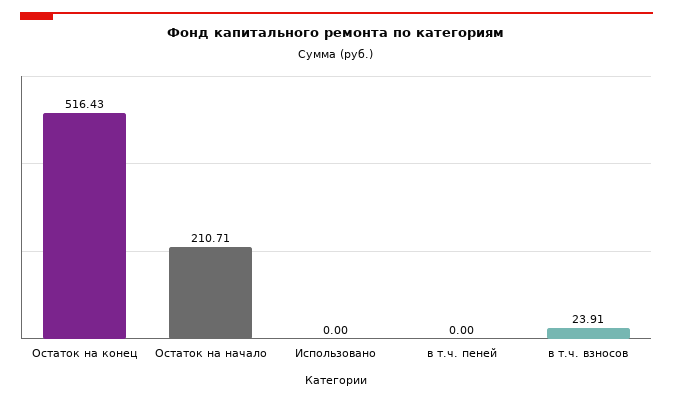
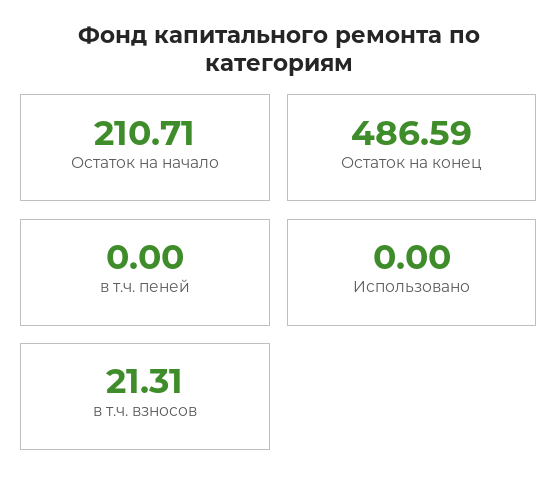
  {
-   "Остаток на конец": 516.43,
+   "Остаток на конец": 486.59,
    "Остаток на начало": 210.71,
    "Использовано": 0,
    "в т.ч. пеней": 0,
-   "в т.ч. взносов": 23.91
+   "в т.ч. взносов": 21.31
  }

